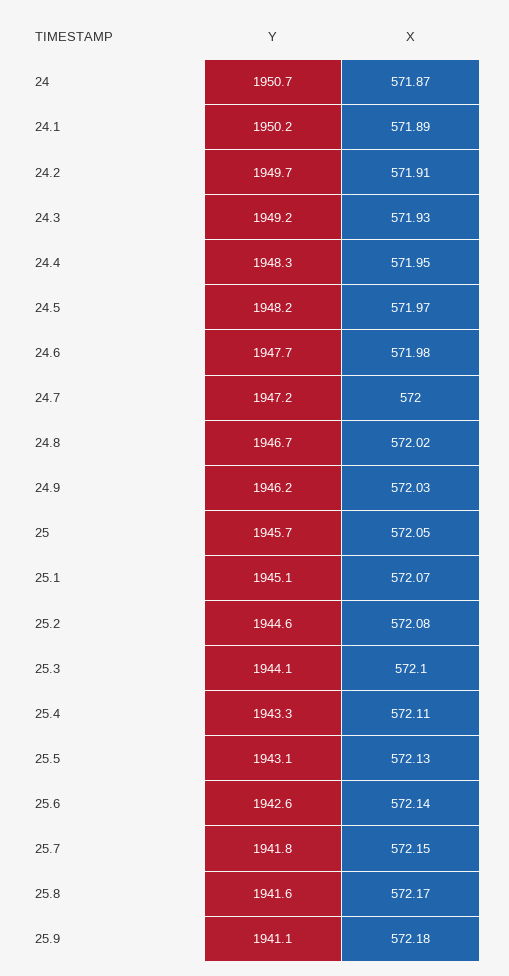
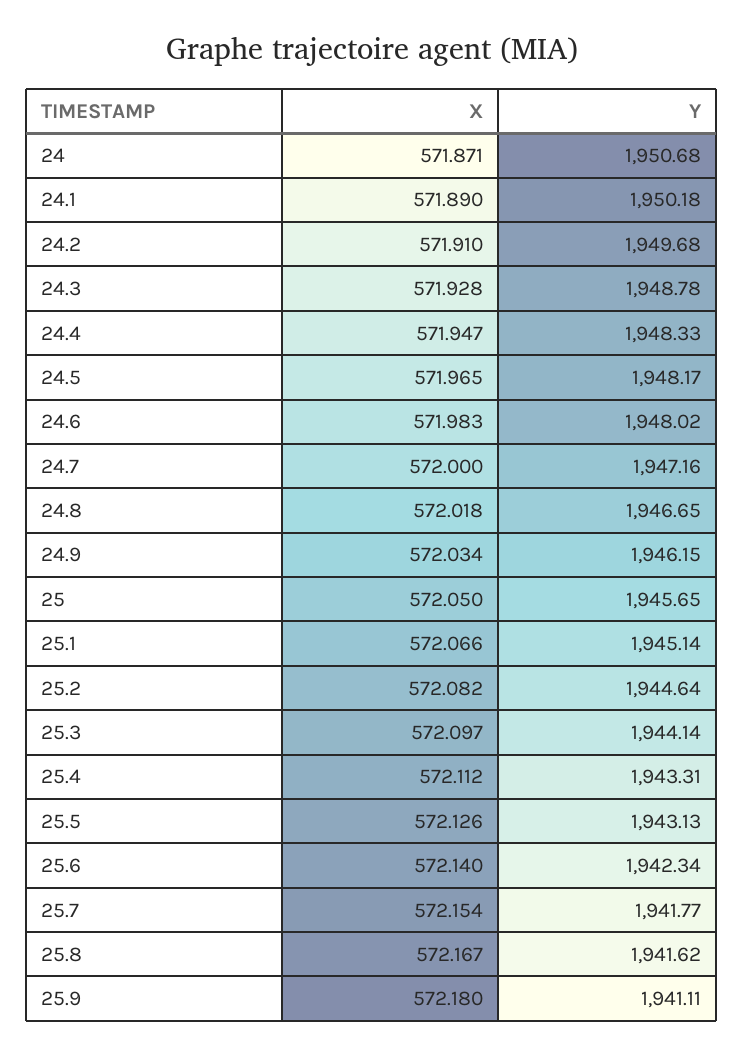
  {
    "Y": {
      "24": 1950.68,
      "24.1": 1950.18,
      "24.2": 1949.68,
-     "24.3": 1949.2,
+     "24.3": 1948.78,
      "24.4": 1948.33,
      "24.5": 1948.17,
-     "24.6": 1947.7,
+     "24.6": 1948.02,
      "24.7": 1947.16,
      "24.8": 1946.65,
      "24.9": 1946.15,
      "25": 1945.65,
      "25.1": 1945.14,
      "25.2": 1944.64,
      "25.3": 1944.14,
      "25.4": 1943.31,
      "25.5": 1943.13,
-     "25.6": 1942.6,
+     "25.6": 1942.34,
      "25.7": 1941.77,
      "25.8": 1941.62,
      "25.9": 1941.11
    },
    "X": {
      "24": 571.871,
      "24.1": 571.89,
      "24.2": 571.91,
      "24.3": 571.928,
      "24.4": 571.947,
      "24.5": 571.965,
      "24.6": 571.983,
      "24.7": 572,
      "24.8": 572.018,
      "24.9": 572.034,
      "25": 572.05,
      "25.1": 572.066,
      "25.2": 572.082,
      "25.3": 572.097,
      "25.4": 572.112,
      "25.5": 572.126,
      "25.6": 572.14,
      "25.7": 572.154,
      "25.8": 572.167,
      "25.9": 572.18
    }
  }

